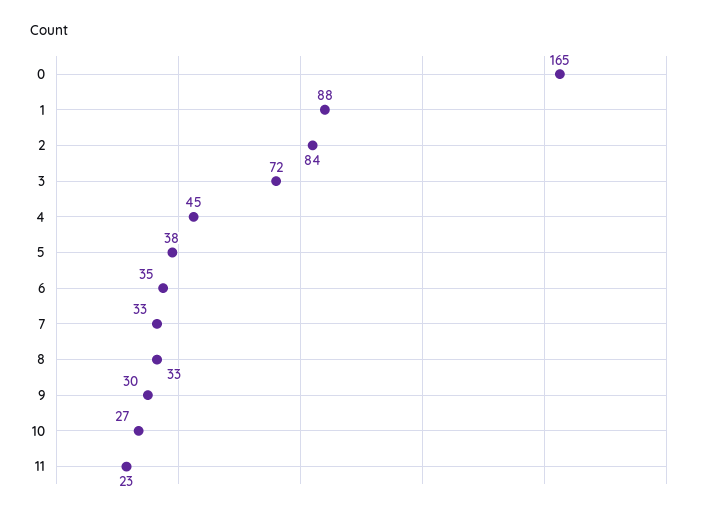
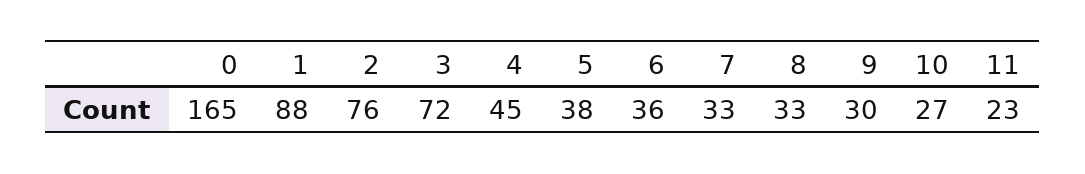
  {
    "0": 165,
    "1": 88,
-   "2": 84,
+   "2": 76,
    "3": 72,
    "4": 45,
    "5": 38,
-   "6": 35,
+   "6": 36,
    "7": 33,
    "8": 33,
    "9": 30,
    "10": 27,
    "11": 23
  }

